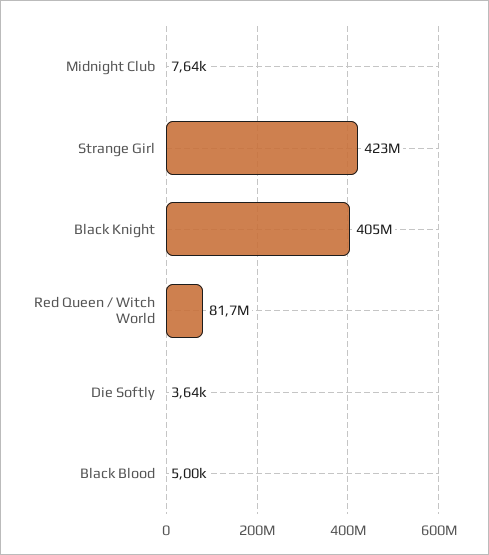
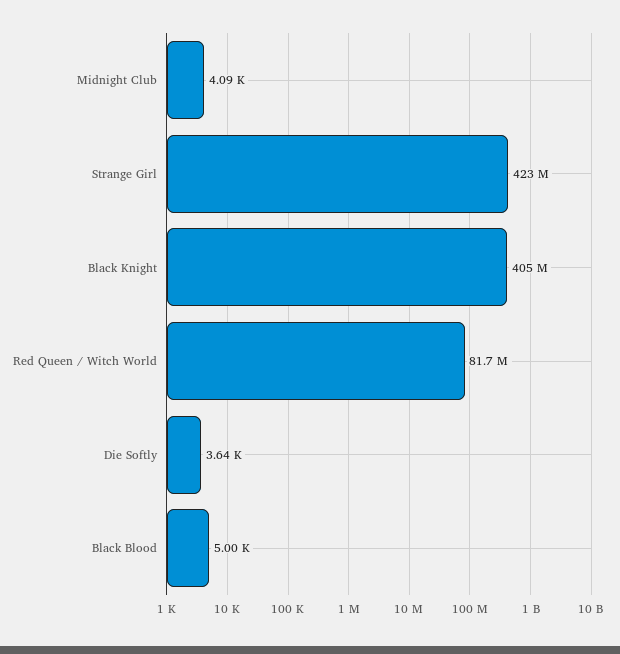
  {
-   "Midnight Club": 7640,
+   "Midnight Club": 4090,
    "Strange Girl": 423000000,
    "Black Knight": 405000000,
    "Red Queen / Witch World": 81700000,
    "Die Softly": 3640,
    "Black Blood": 5000
  }

